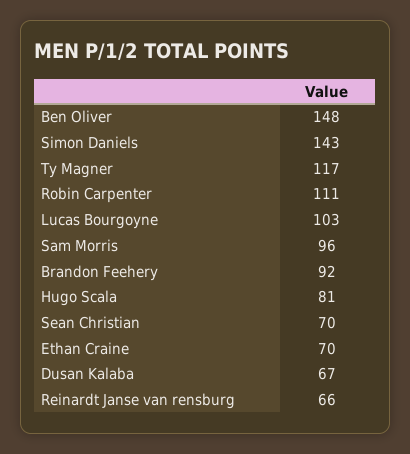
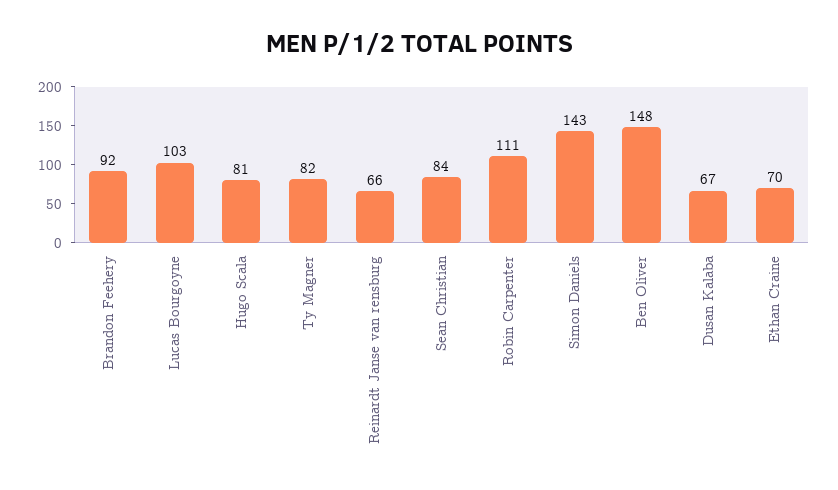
  {
    "Ben Oliver": 148,
    "Simon Daniels": 143,
-   "Ty Magner": 117,
+   "Ty Magner": 82,
    "Robin Carpenter": 111,
    "Lucas Bourgoyne": 103,
-   "Sam Morris": 96,
    "Brandon Feehery": 92,
    "Hugo Scala": 81,
-   "Sean Christian": 70,
+   "Sean Christian": 84,
    "Ethan Craine": 70,
    "Dusan Kalaba": 67,
    "Reinardt Janse van rensburg": 66
  }

